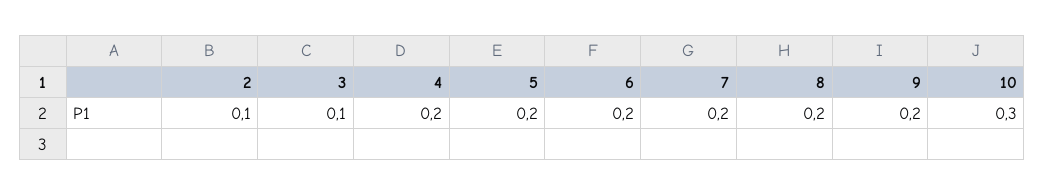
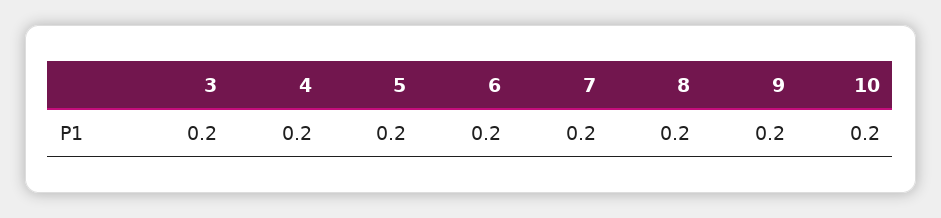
  {
-   "2": 0.1,
-   "3": 0.1,
+   "3": 0.2,
    "4": 0.2,
    "5": 0.2,
    "6": 0.2,
    "7": 0.2,
    "8": 0.2,
    "9": 0.2,
-   "10": 0.3
+   "10": 0.2
  }

